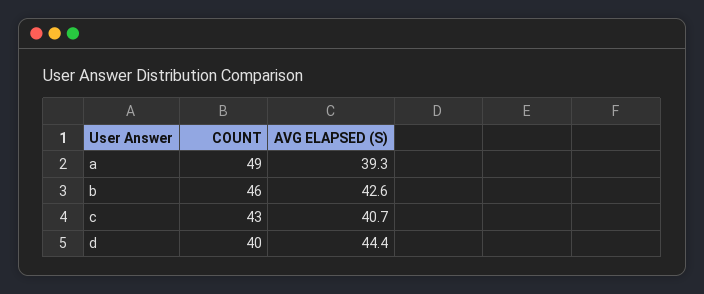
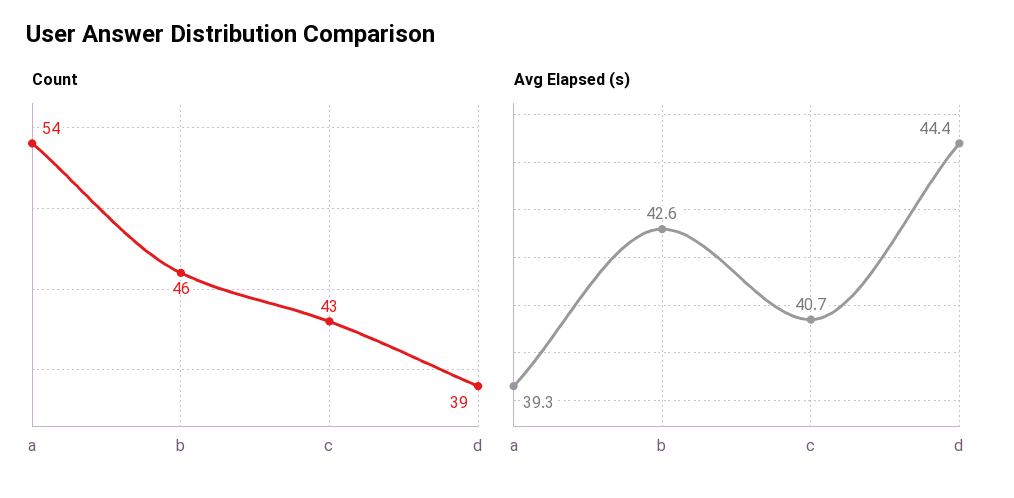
  {
    "COUNT": {
-     "a": 49,
+     "a": 54,
      "b": 46,
      "c": 43,
-     "d": 40
+     "d": 39
    },
    "AVG ELAPSED (S)": {
      "a": 39.3,
      "b": 42.6,
      "c": 40.7,
      "d": 44.4
    }
  }

